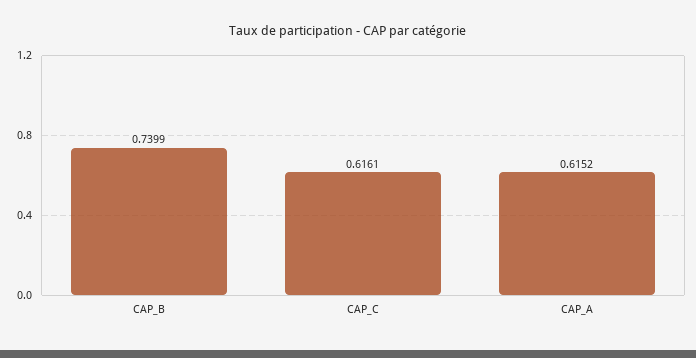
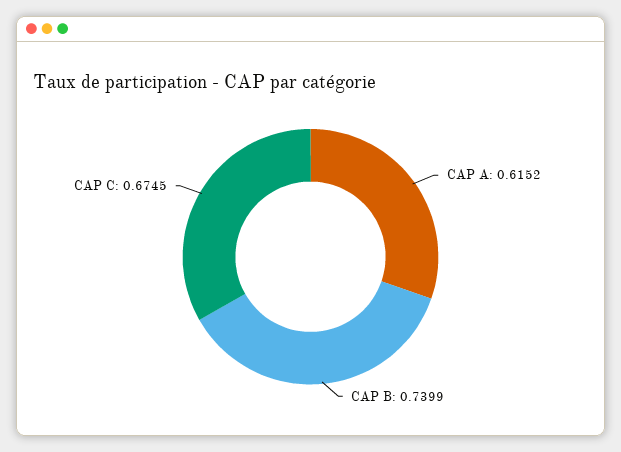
  {
    "CAP_B": 0.7399,
-   "CAP_C": 0.6161,
+   "CAP_C": 0.6745,
    "CAP_A": 0.6152
  }

